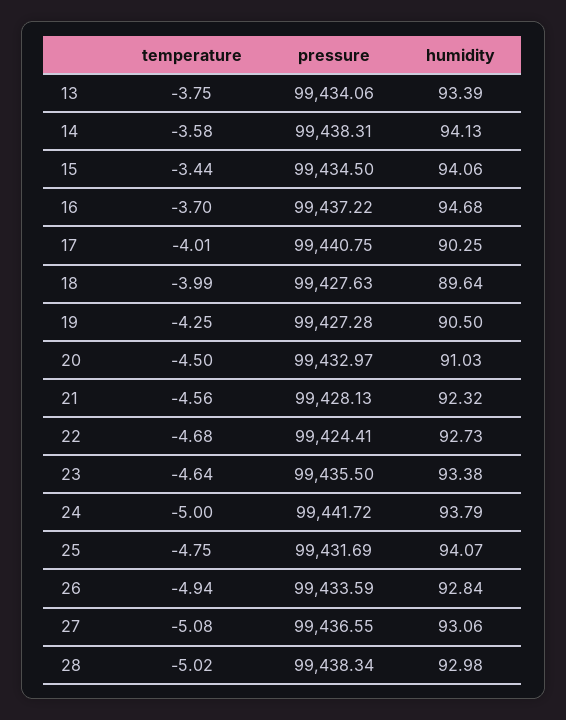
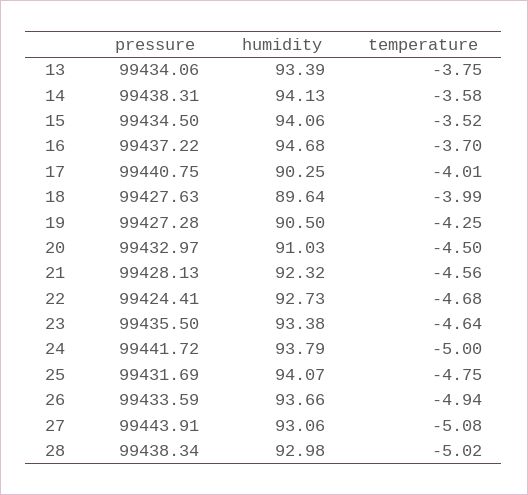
  {
    "temperature": {
      "13": -3.75,
      "14": -3.58,
-     "15": -3.44,
+     "15": -3.52,
      "16": -3.7,
      "17": -4.01,
      "18": -3.99,
      "19": -4.25,
      "20": -4.5,
      "21": -4.56,
      "22": -4.68,
      "23": -4.64,
      "24": -5,
      "25": -4.75,
      "26": -4.94,
      "27": -5.08,
      "28": -5.02
    },
    "pressure": {
      "13": 99434.06,
      "14": 99438.31,
      "15": 99434.5,
      "16": 99437.22,
      "17": 99440.75,
      "18": 99427.63,
      "19": 99427.28,
      "20": 99432.97,
      "21": 99428.13,
      "22": 99424.41,
      "23": 99435.5,
      "24": 99441.72,
      "25": 99431.69,
      "26": 99433.59,
-     "27": 99436.55,
+     "27": 99443.91,
      "28": 99438.34
    },
    "humidity": {
      "13": 93.39,
      "14": 94.13,
      "15": 94.06,
      "16": 94.68,
      "17": 90.25,
      "18": 89.64,
      "19": 90.5,
      "20": 91.03,
      "21": 92.32,
      "22": 92.73,
      "23": 93.38,
      "24": 93.79,
      "25": 94.07,
-     "26": 92.84,
+     "26": 93.66,
      "27": 93.06,
      "28": 92.98
    }
  }

